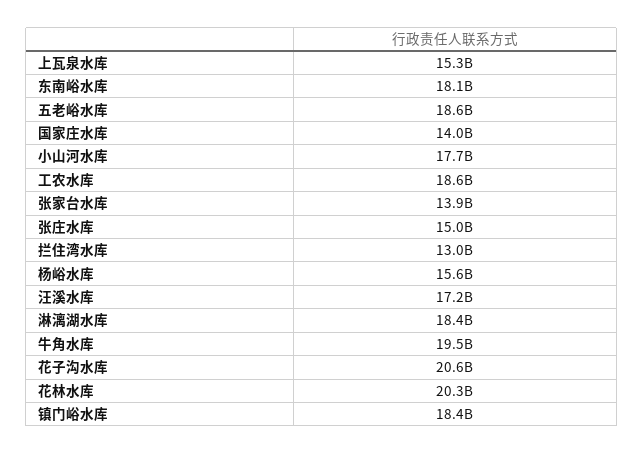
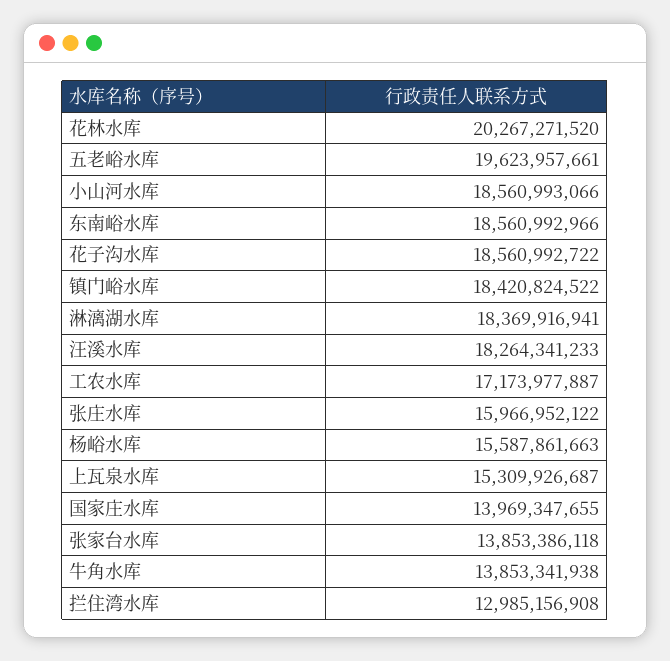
  {
    "上瓦泉水库": 15309926687,
-   "东南峪水库": 18100000000,
+   "东南峪水库": 18560992966,
-   "五老峪水库": 18600000000,
+   "五老峪水库": 19623957661,
    "国家庄水库": 13969347655,
-   "小山河水库": 17700000000,
+   "小山河水库": 18560993066,
-   "工农水库": 18600000000,
+   "工农水库": 17173977887,
    "张家台水库": 13853386118,
-   "张庄水库": 15000000000,
+   "张庄水库": 15966952122,
    "拦住湾水库": 12985156908,
    "杨峪水库": 15587861663,
-   "汪溪水库": 17200000000,
+   "汪溪水库": 18264341233,
    "淋漓湖水库": 18369916941,
-   "牛角水库": 19500000000,
+   "牛角水库": 13853341938,
-   "花子沟水库": 20600000000,
+   "花子沟水库": 18560992722,
    "花林水库": 20267271520,
    "镇门峪水库": 18420824522
  }

